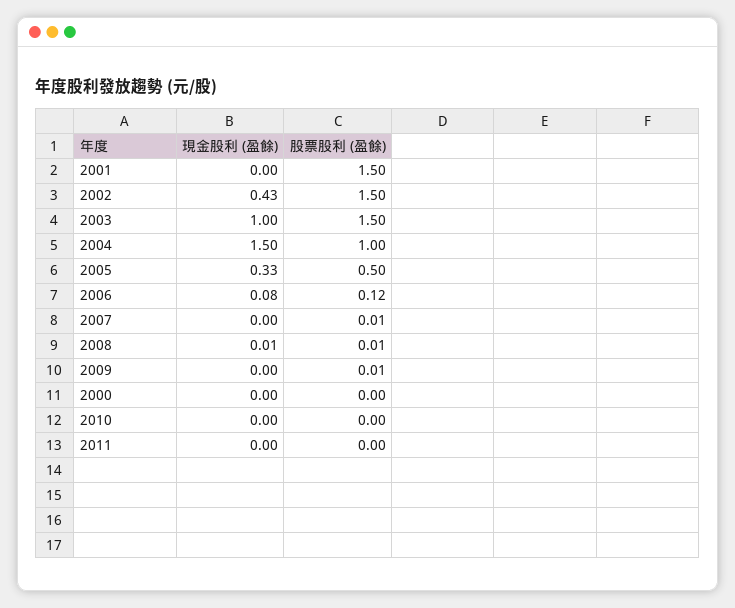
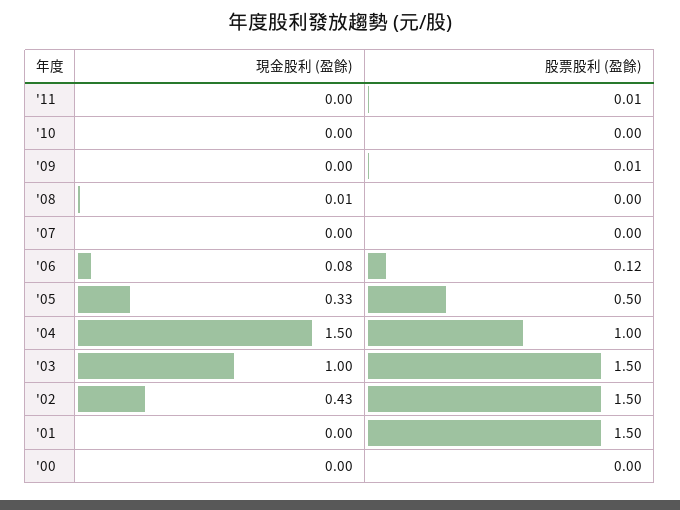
  {
    "現金股利 (盈餘)": {
      "2001": 0,
      "2002": 0.43,
      "2003": 1,
      "2004": 1.5,
      "2005": 0.33,
      "2006": 0.08,
      "2007": 0,
      "2008": 0.01,
      "2009": 0,
      "2000": 0,
      "2010": 0,
      "2011": 0
    },
    "股票股利 (盈餘)": {
      "2001": 1.5,
      "2002": 1.5,
      "2003": 1.5,
      "2004": 1,
      "2005": 0.5,
      "2006": 0.12,
-     "2007": 0.01,
+     "2007": 0,
-     "2008": 0.01,
+     "2008": 0,
      "2009": 0.01,
      "2000": 0,
      "2010": 0,
-     "2011": 0
+     "2011": 0.01
    }
  }

